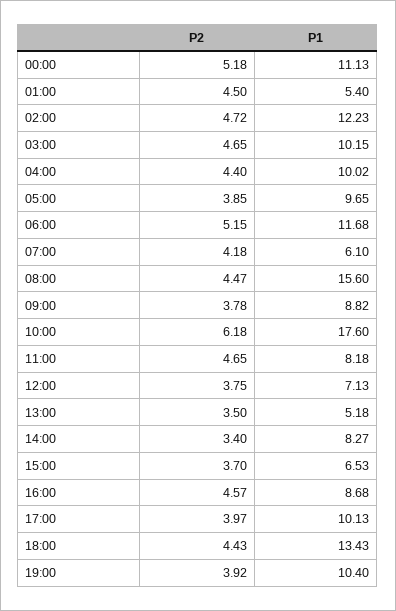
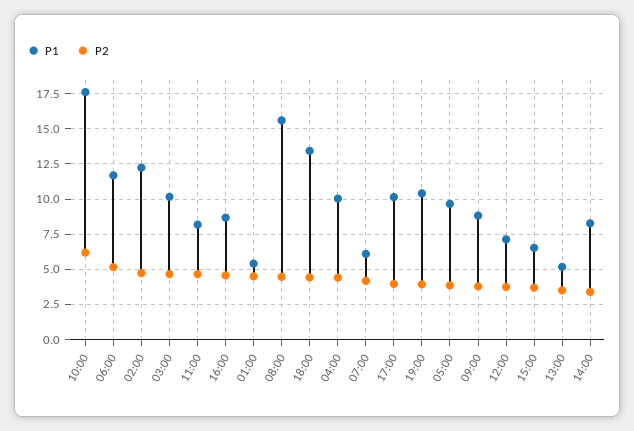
  {
    "P2": {
-     "00:00": 5.18,
      "01:00": 4.5,
      "02:00": 4.72,
      "03:00": 4.65,
      "04:00": 4.4,
      "05:00": 3.85,
      "06:00": 5.15,
      "07:00": 4.18,
      "08:00": 4.47,
      "09:00": 3.78,
      "10:00": 6.18,
      "11:00": 4.65,
      "12:00": 3.75,
      "13:00": 3.5,
      "14:00": 3.4,
      "15:00": 3.7,
      "16:00": 4.57,
      "17:00": 3.97,
      "18:00": 4.43,
      "19:00": 3.92
    },
    "P1": {
-     "00:00": 11.13,
      "01:00": 5.4,
      "02:00": 12.23,
      "03:00": 10.15,
      "04:00": 10.02,
      "05:00": 9.65,
      "06:00": 11.68,
      "07:00": 6.1,
      "08:00": 15.6,
      "09:00": 8.82,
      "10:00": 17.6,
      "11:00": 8.18,
      "12:00": 7.13,
      "13:00": 5.18,
      "14:00": 8.27,
      "15:00": 6.53,
      "16:00": 8.68,
      "17:00": 10.13,
      "18:00": 13.43,
      "19:00": 10.4
    }
  }

